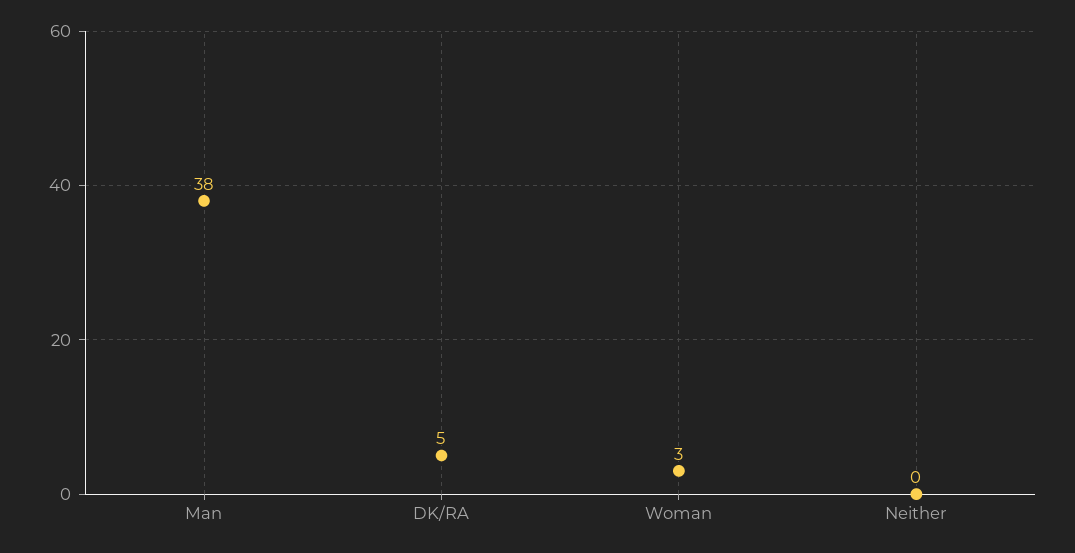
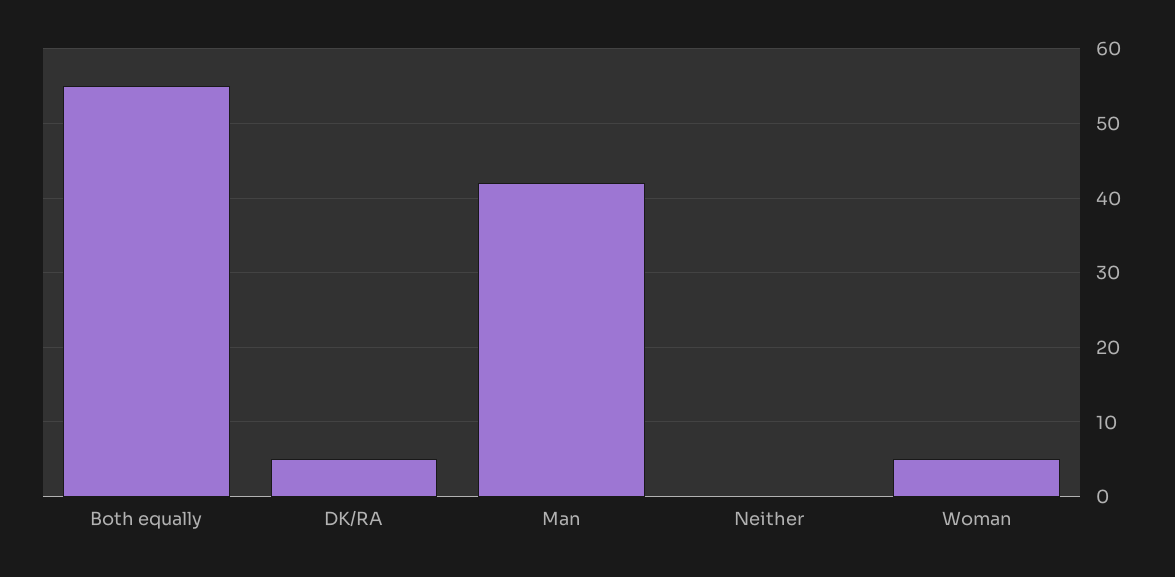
  {
-   "Man": 38,
+   "Man": 42,
    "DK/RA": 5,
-   "Woman": 3,
+   "Woman": 5,
-   "Neither": 0
+   "Neither": 0,
+   "Both equally": 55
  }

